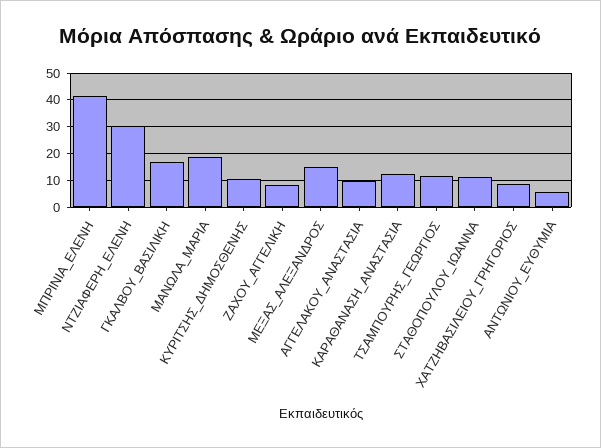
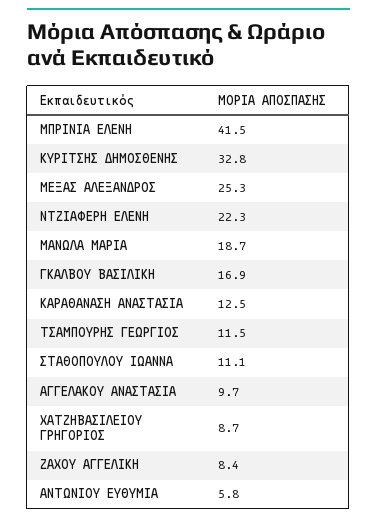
  {
    "ΜΠΡΙΝΙΑ_ΕΛΕΝΗ": 41.5,
-   "ΝΤΖΙΑΦΕΡΗ_ΕΛΕΝΗ": 30,
+   "ΝΤΖΙΑΦΕΡΗ_ΕΛΕΝΗ": 22.3,
    "ΓΚΑΛΒΟΥ_ΒΑΣΙΛΙΚΗ": 16.9,
    "ΜΑΝΩΛΑ_ΜΑΡΙΑ": 18.7,
-   "ΚΥΡΙΤΣΗΣ_ΔΗΜΟΣΘΕΝΗΣ": 10,
+   "ΚΥΡΙΤΣΗΣ_ΔΗΜΟΣΘΕΝΗΣ": 32.8,
    "ΖΑΧΟΥ_ΑΓΓΕΛΙΚΗ": 8.4,
-   "ΜΕΞΑΣ_ΑΛΕΞΑΝΔΡΟΣ": 15,
+   "ΜΕΞΑΣ_ΑΛΕΞΑΝΔΡΟΣ": 25.3,
    "ΑΓΓΕΛΑΚΟΥ_ΑΝΑΣΤΑΣΙΑ": 9.7,
    "ΚΑΡΑΘΑΝΑΣΗ_ΑΝΑΣΤΑΣΙΑ": 12.5,
    "ΤΣΑΜΠΟΥΡΗΣ_ΓΕΩΡΓΙΟΣ": 11.5,
    "ΣΤΑΘΟΠΟΥΛΟΥ_ΙΩΑΝΝΑ": 11.1,
    "ΧΑΤΖΗΒΑΣΙΛΕΙΟΥ_ΓΡΗΓΟΡΙΟΣ": 8.7,
    "ΑΝΤΩΝΙΟΥ_ΕΥΘΥΜΙΑ": 5.8
  }

